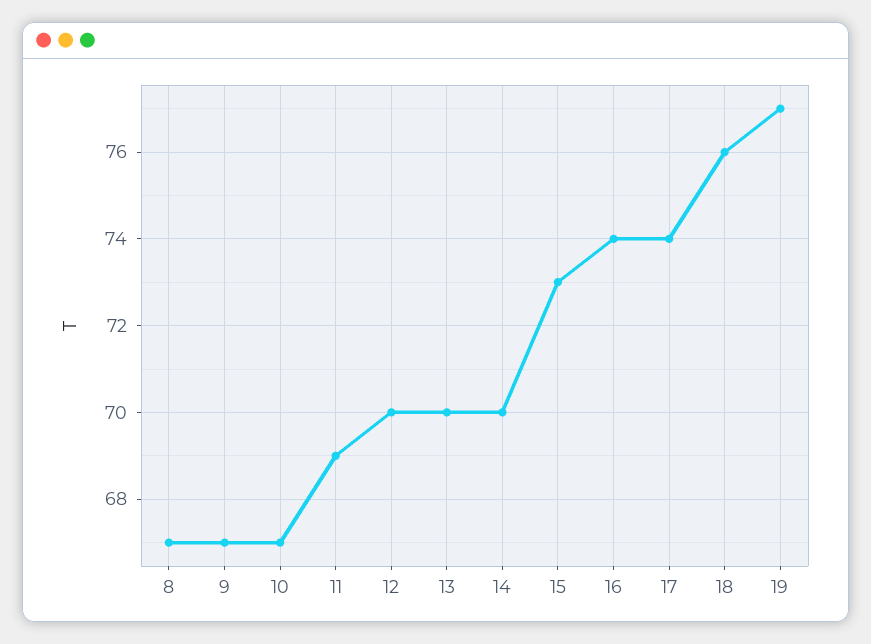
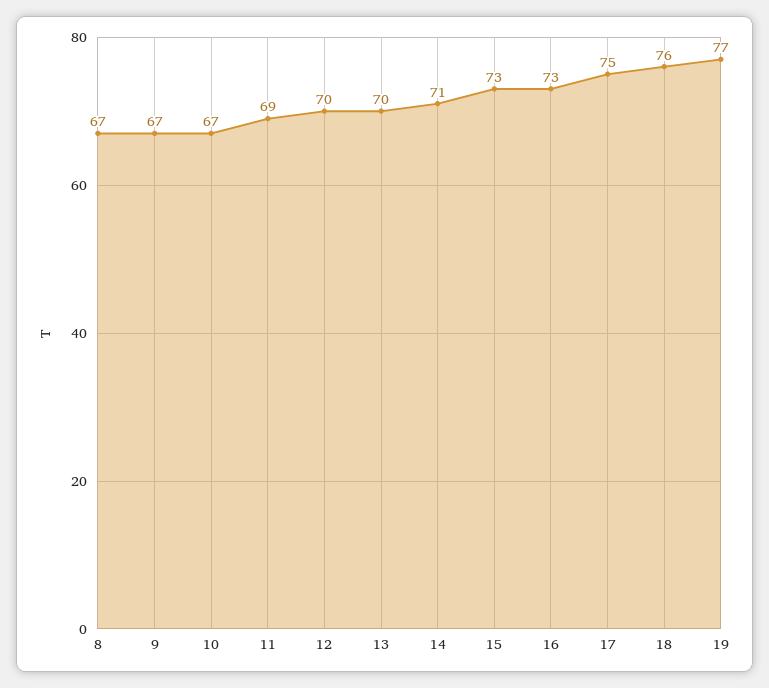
  {
    "8": 67,
    "9": 67,
    "10": 67,
    "11": 69,
    "12": 70,
    "13": 70,
-   "14": 70,
+   "14": 71,
    "15": 73,
-   "16": 74,
+   "16": 73,
-   "17": 74,
+   "17": 75,
    "18": 76,
    "19": 77
  }

